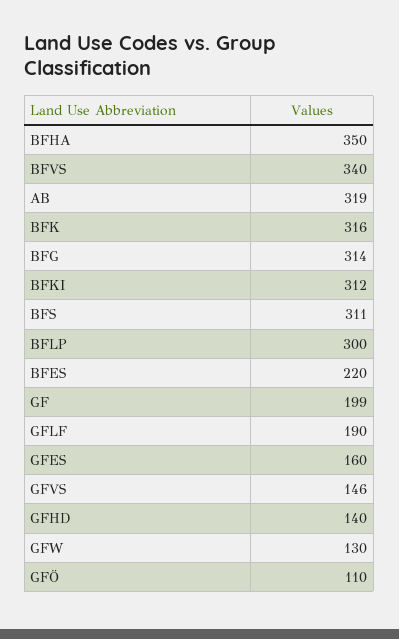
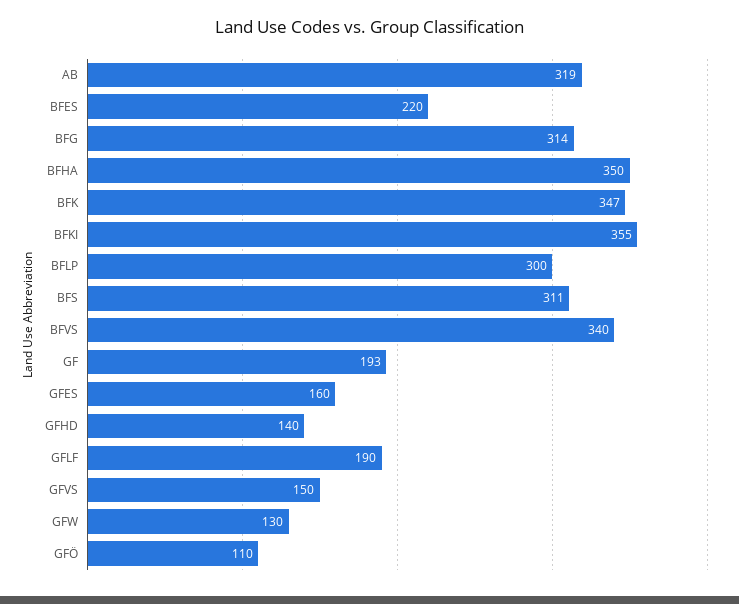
  {
    "BFHA": 350,
    "BFVS": 340,
    "AB": 319,
-   "BFK": 316,
+   "BFK": 347,
    "BFG": 314,
-   "BFKI": 312,
+   "BFKI": 355,
    "BFS": 311,
    "BFLP": 300,
    "BFES": 220,
-   "GF": 199,
+   "GF": 193,
    "GFLF": 190,
    "GFES": 160,
-   "GFVS": 146,
+   "GFVS": 150,
    "GFHD": 140,
    "GFW": 130,
    "GFÖ": 110
  }

